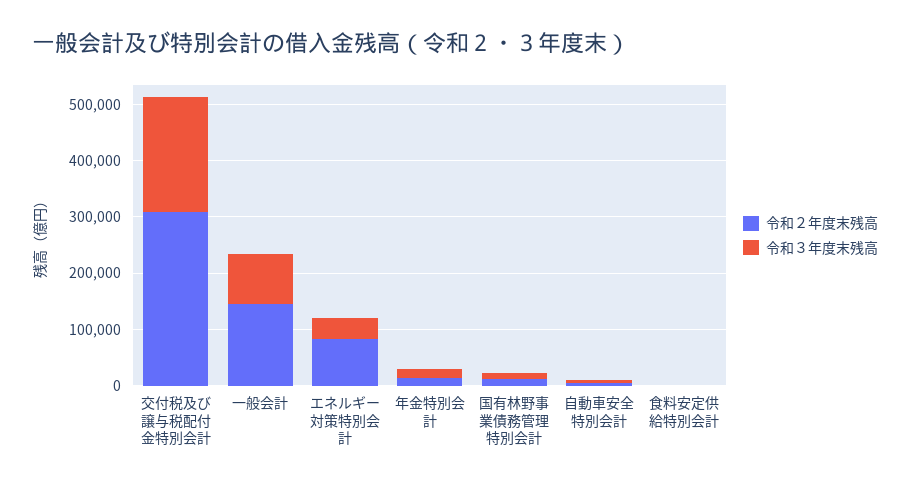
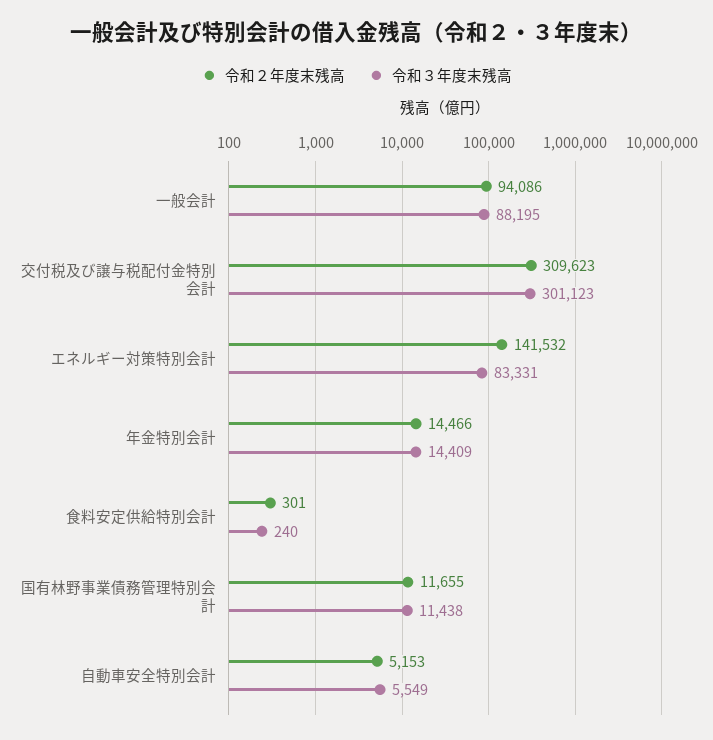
  {
    "令和２年度末残高": {
      "交付税及び譲与税配付金特別会計": 309623,
-     "一般会計": 140000,
+     "一般会計": 94086,
-     "エネルギー対策特別会計": 80000,
+     "エネルギー対策特別会計": 141532,
      "年金特別会計": 14466,
      "国有林野事業債務管理特別会計": 11655,
      "自動車安全特別会計": 5153,
      "食料安定供給特別会計": 301
    },
    "令和３年度末残高": {
-     "交付税及び譲与税配付金特別会計": 200000,
+     "交付税及び譲与税配付金特別会計": 301123,
      "一般会計": 88195,
-     "エネルギー対策特別会計": 40000,
+     "エネルギー対策特別会計": 83331,
      "年金特別会計": 14409,
      "国有林野事業債務管理特別会計": 11438,
      "自動車安全特別会計": 5549,
      "食料安定供給特別会計": 240
    }
  }

